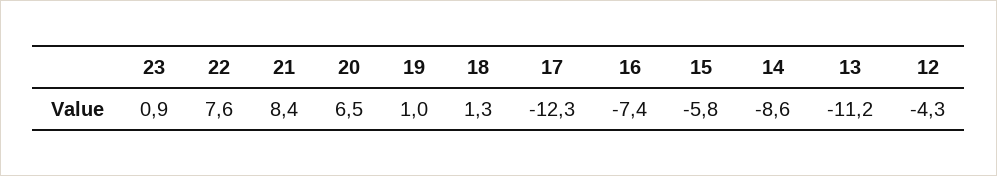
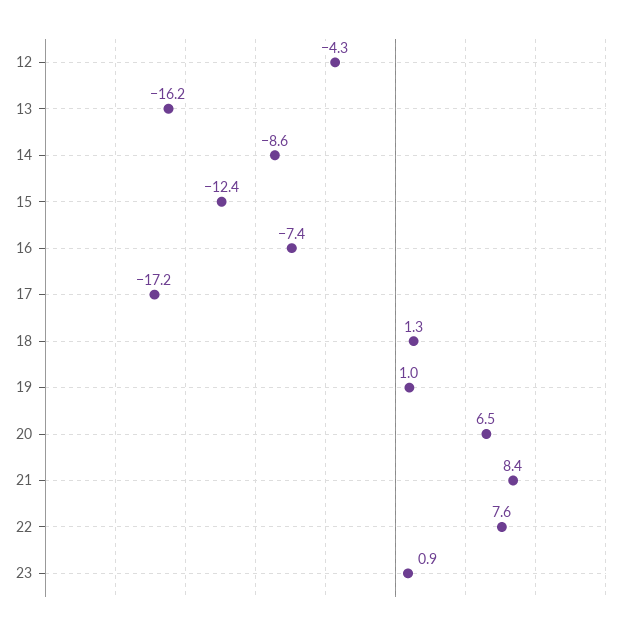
  {
    "23": 0.9,
    "22": 7.6,
    "21": 8.4,
    "20": 6.5,
    "19": 1,
    "18": 1.3,
-   "17": -12.3,
+   "17": -17.2,
    "16": -7.4,
-   "15": -5.8,
+   "15": -12.4,
    "14": -8.6,
-   "13": -11.2,
+   "13": -16.2,
    "12": -4.3
  }

